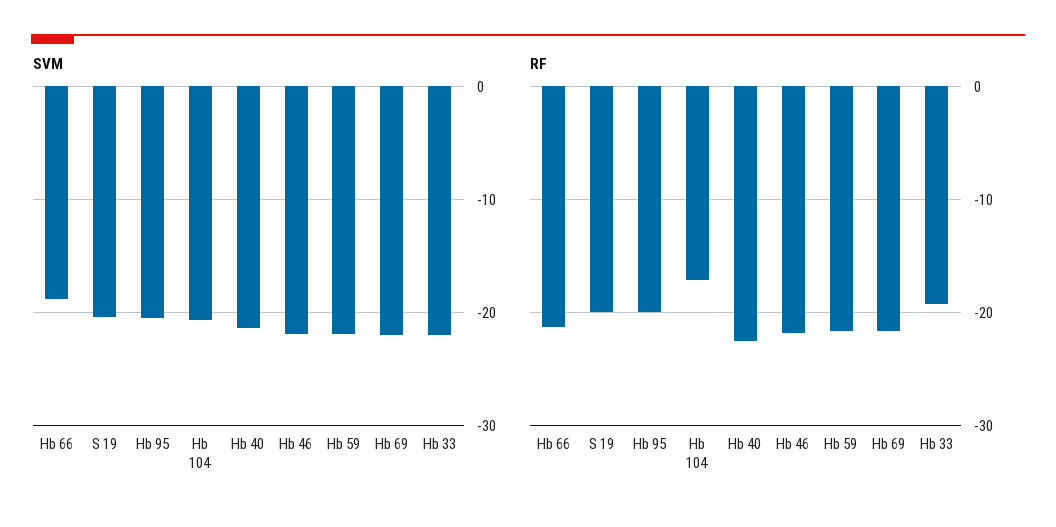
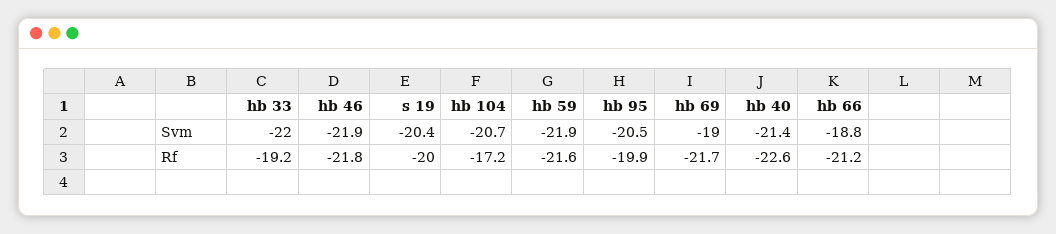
  {
    "SVM": {
      "Hb 66": -18.8,
      "S 19": -20.4,
      "Hb 95": -20.5,
      "Hb 104": -20.7,
      "Hb 40": -21.4,
      "Hb 46": -21.9,
      "Hb 59": -21.9,
-     "Hb 69": -22,
+     "Hb 69": -19,
      "Hb 33": -22
    },
    "RF": {
      "Hb 66": -21.2,
      "S 19": -20,
      "Hb 95": -19.9,
      "Hb 104": -17.2,
      "Hb 40": -22.6,
      "Hb 46": -21.8,
      "Hb 59": -21.6,
      "Hb 69": -21.7,
      "Hb 33": -19.2
    }
  }

